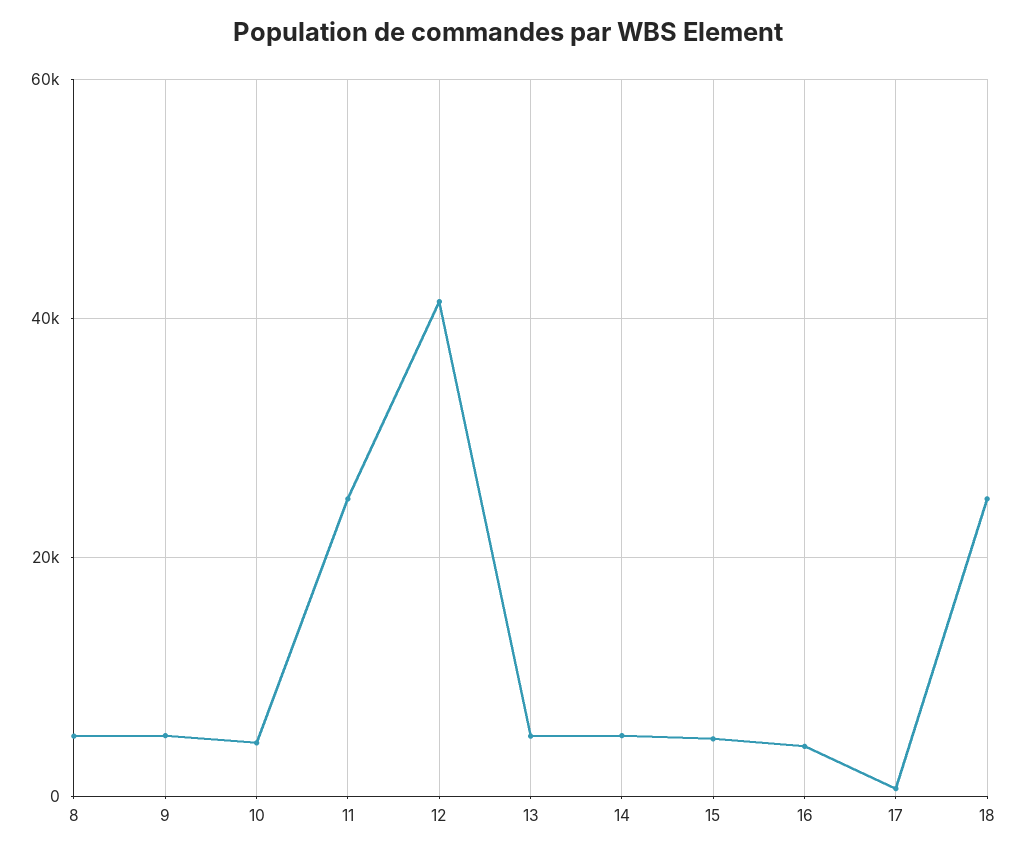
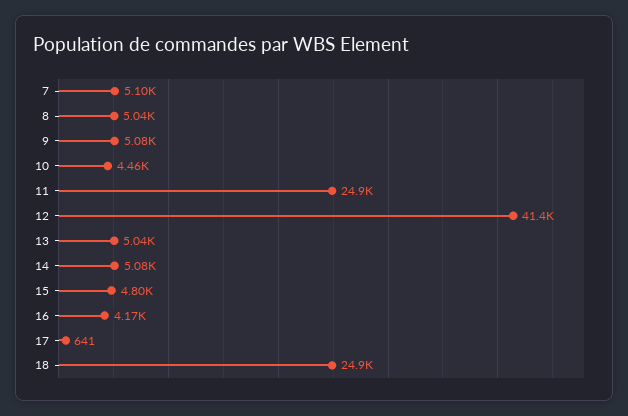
  {
    "8": 5040,
    "9": 5080,
    "10": 4460,
    "11": 24900,
    "12": 41400,
    "13": 5040,
    "14": 5080,
    "15": 4800,
    "16": 4170,
    "17": 641,
-   "18": 24900
+   "18": 24900,
+   "7": 5100
  }

